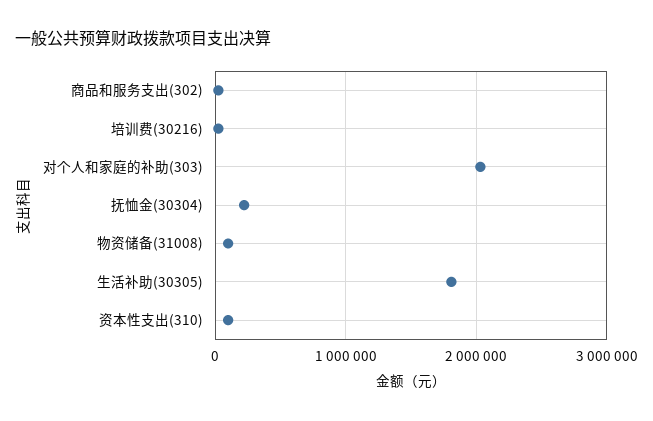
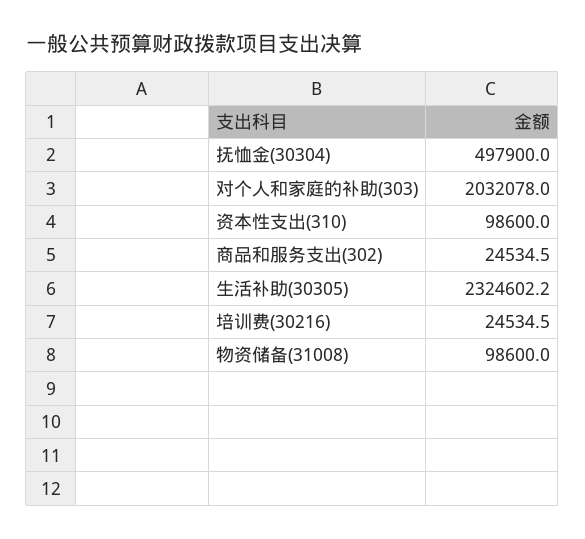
  {
    "商品和服务支出(302)": 24534.5,
    "培训费(30216)": 24534.5,
    "对个人和家庭的补助(303)": 2032078,
-   "抚恤金(30304)": 200000,
+   "抚恤金(30304)": 497900,
    "物资储备(31008)": 98600,
-   "生活补助(30305)": 1800000,
+   "生活补助(30305)": 2324602.2,
    "资本性支出(310)": 98600
  }

